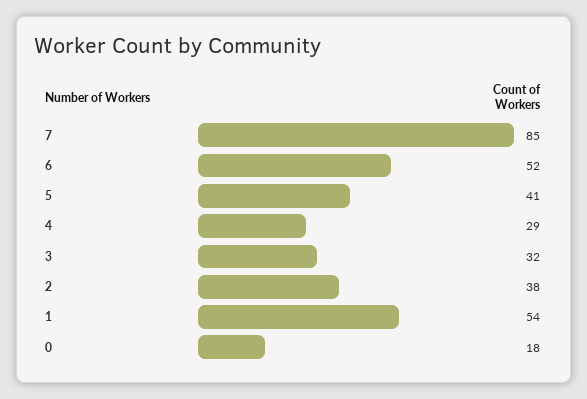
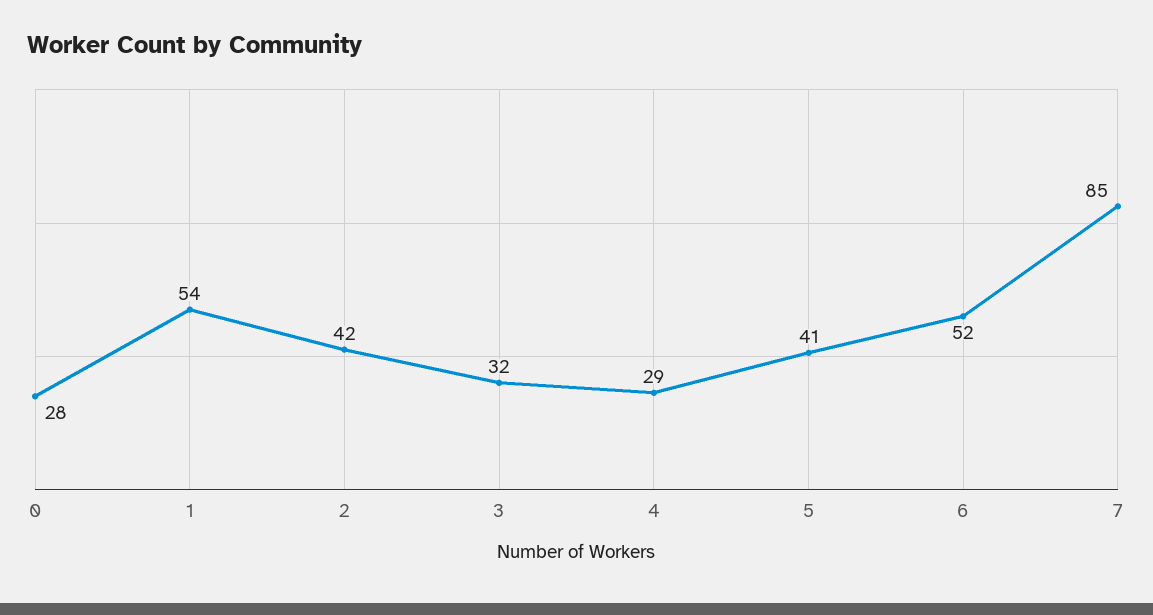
  {
    "7": 85,
    "6": 52,
    "5": 41,
    "4": 29,
    "3": 32,
-   "2": 38,
+   "2": 42,
    "1": 54,
-   "0": 18
+   "0": 28
  }

